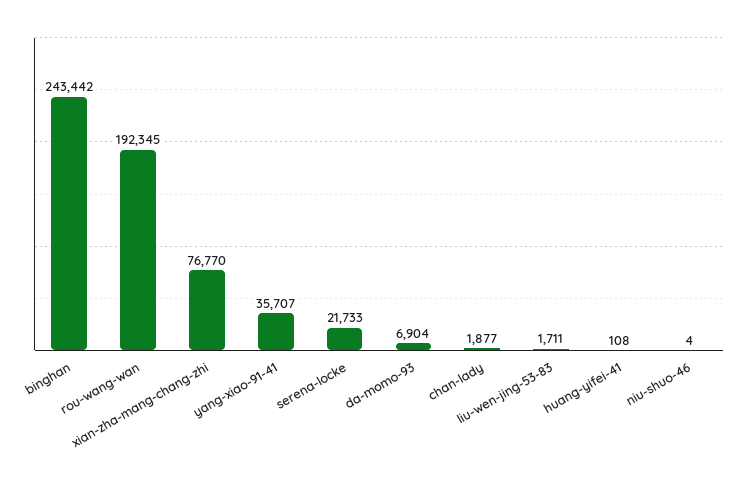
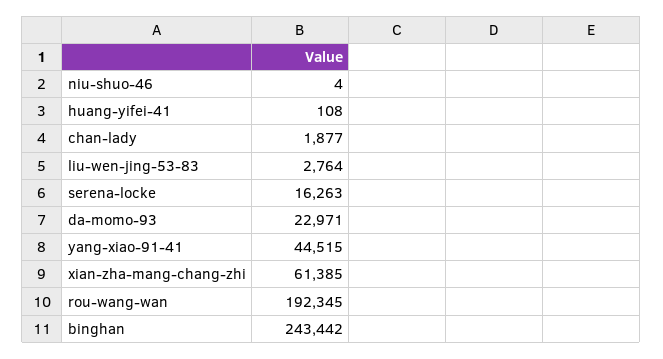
  {
    "binghan": 243442,
    "rou-wang-wan": 192345,
-   "xian-zha-mang-chang-zhi": 76770,
+   "xian-zha-mang-chang-zhi": 61385,
-   "yang-xiao-91-41": 35707,
+   "yang-xiao-91-41": 44515,
-   "serena-locke": 21733,
+   "serena-locke": 16263,
-   "da-momo-93": 6904,
+   "da-momo-93": 22971,
    "chan-lady": 1877,
-   "liu-wen-jing-53-83": 1711,
+   "liu-wen-jing-53-83": 2764,
    "huang-yifei-41": 108,
    "niu-shuo-46": 4
  }

